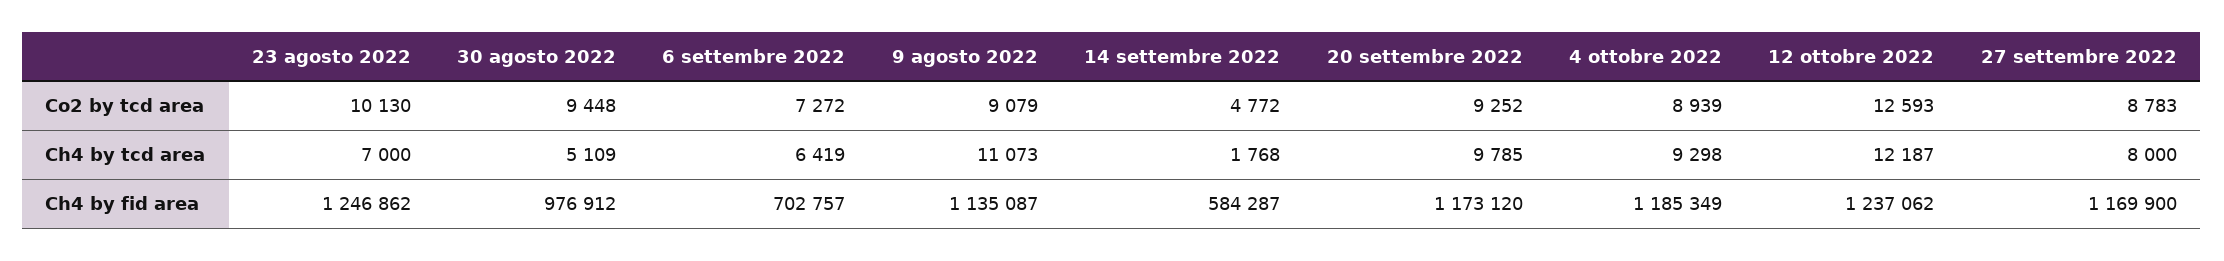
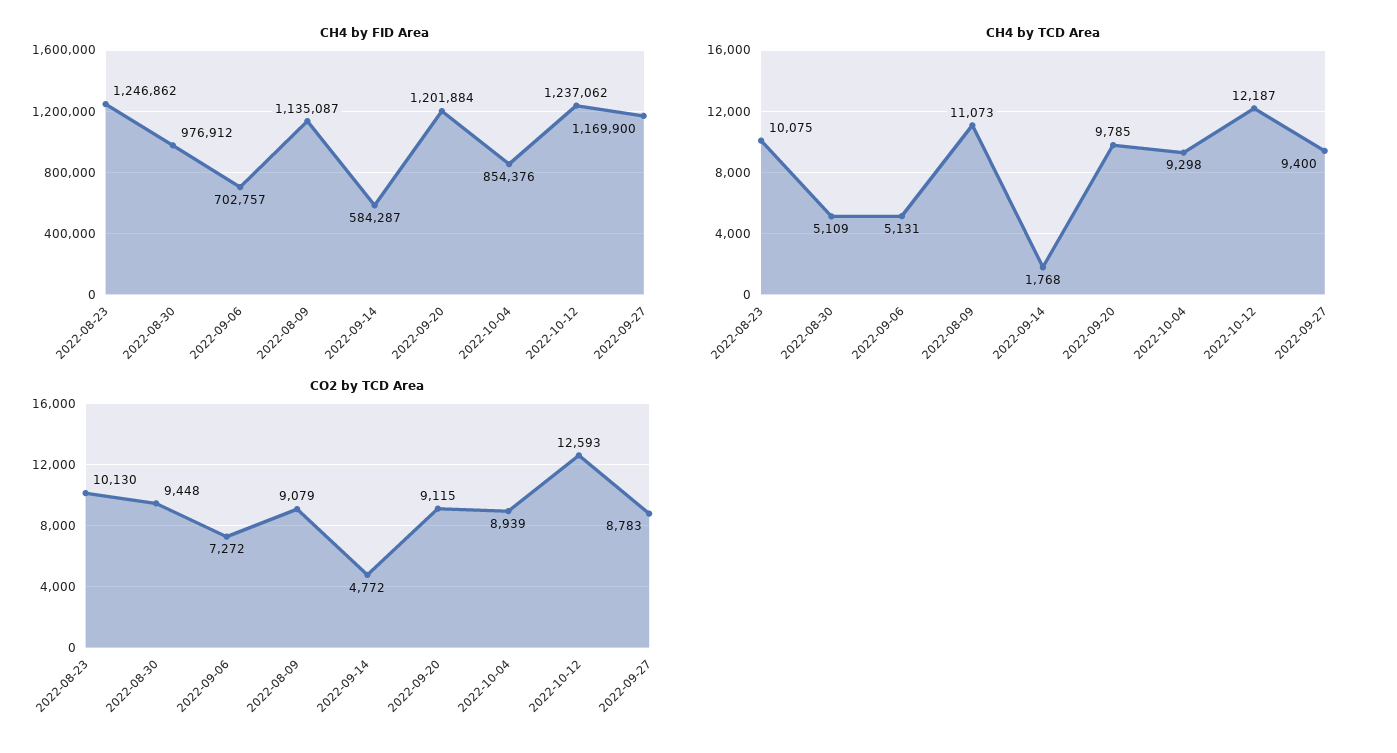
  {
    "Co2 by tcd area": {
      "23 agosto 2022": 10130,
      "30 agosto 2022": 9448,
      "6 settembre 2022": 7272,
      "9 agosto 2022": 9079,
      "14 settembre 2022": 4772,
-     "20 settembre 2022": 9252,
+     "20 settembre 2022": 9115,
      "4 ottobre 2022": 8939,
      "12 ottobre 2022": 12593,
      "27 settembre 2022": 8783
    },
    "Ch4 by tcd area": {
-     "23 agosto 2022": 7000,
+     "23 agosto 2022": 10075,
      "30 agosto 2022": 5109,
-     "6 settembre 2022": 6419,
+     "6 settembre 2022": 5131,
      "9 agosto 2022": 11073,
      "14 settembre 2022": 1768,
      "20 settembre 2022": 9785,
      "4 ottobre 2022": 9298,
      "12 ottobre 2022": 12187,
-     "27 settembre 2022": 8000
+     "27 settembre 2022": 9400
    },
    "Ch4 by fid area": {
      "23 agosto 2022": 1246862,
      "30 agosto 2022": 976912,
      "6 settembre 2022": 702757,
      "9 agosto 2022": 1135087,
      "14 settembre 2022": 584287,
-     "20 settembre 2022": 1173120,
+     "20 settembre 2022": 1201884,
-     "4 ottobre 2022": 1185349,
+     "4 ottobre 2022": 854376,
      "12 ottobre 2022": 1237062,
      "27 settembre 2022": 1169900
    }
  }

